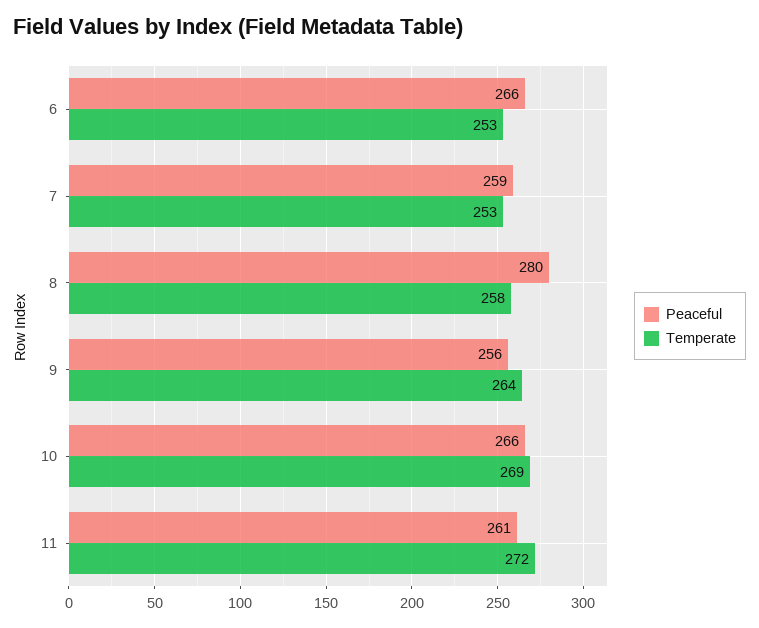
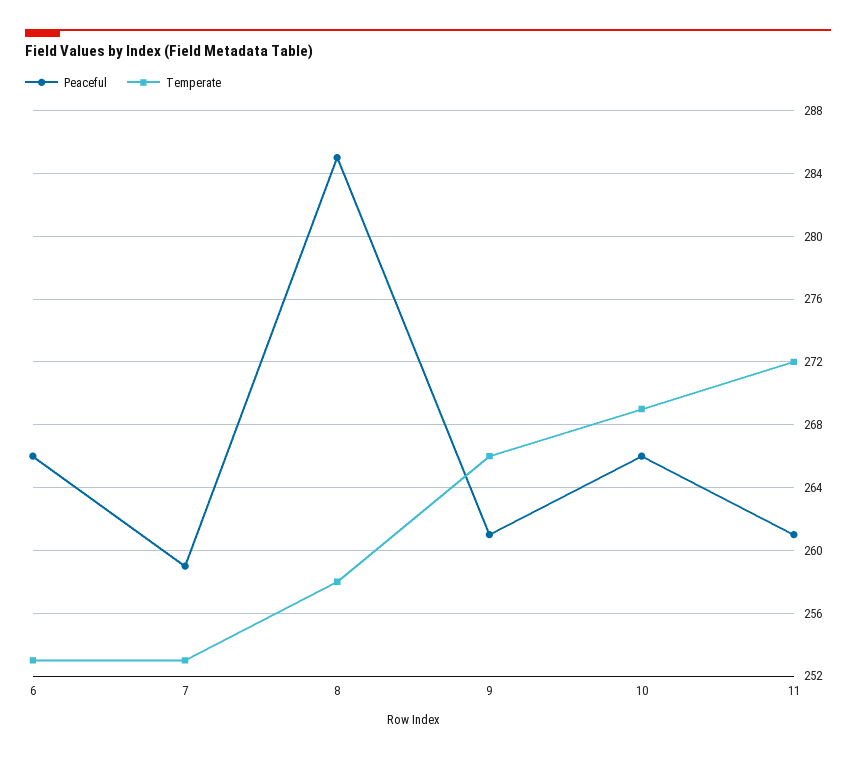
  {
    "Peaceful": {
      "6": 266,
      "7": 259,
-     "8": 280,
+     "8": 285,
-     "9": 256,
+     "9": 261,
      "10": 266,
      "11": 261
    },
    "Temperate": {
      "6": 253,
      "7": 253,
      "8": 258,
-     "9": 264,
+     "9": 266,
      "10": 269,
      "11": 272
    }
  }

